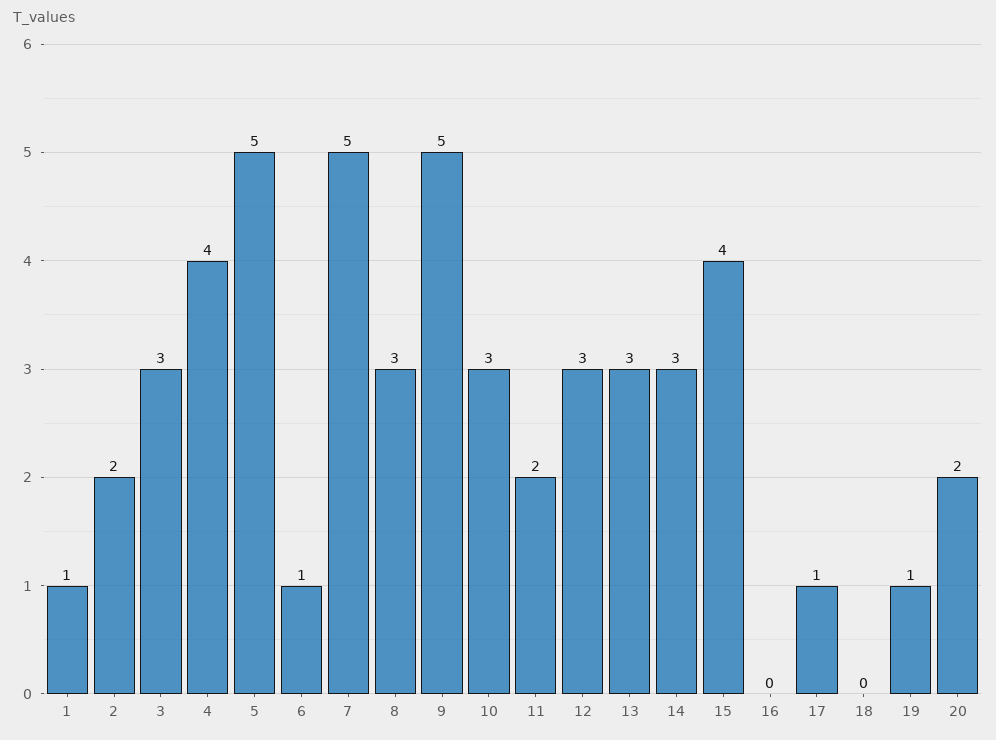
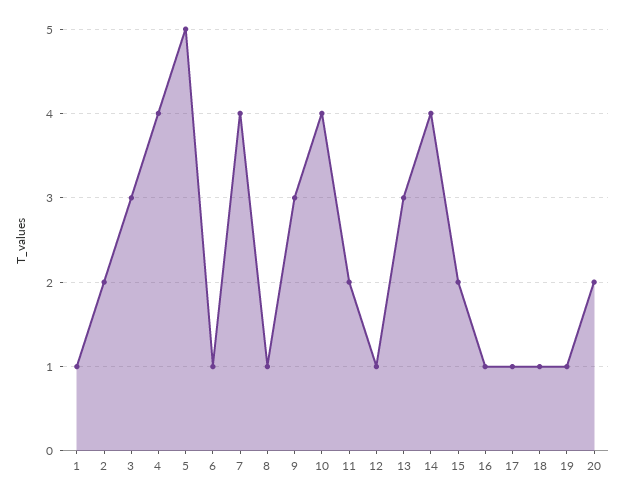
  {
    "1": 1,
    "2": 2,
    "3": 3,
    "4": 4,
    "5": 5,
    "6": 1,
-   "7": 5,
+   "7": 4,
-   "8": 3,
+   "8": 1,
-   "9": 5,
+   "9": 3,
-   "10": 3,
+   "10": 4,
    "11": 2,
-   "12": 3,
+   "12": 1,
    "13": 3,
-   "14": 3,
+   "14": 4,
-   "15": 4,
+   "15": 2,
-   "16": 0,
+   "16": 1,
    "17": 1,
-   "18": 0,
+   "18": 1,
    "19": 1,
    "20": 2
  }

